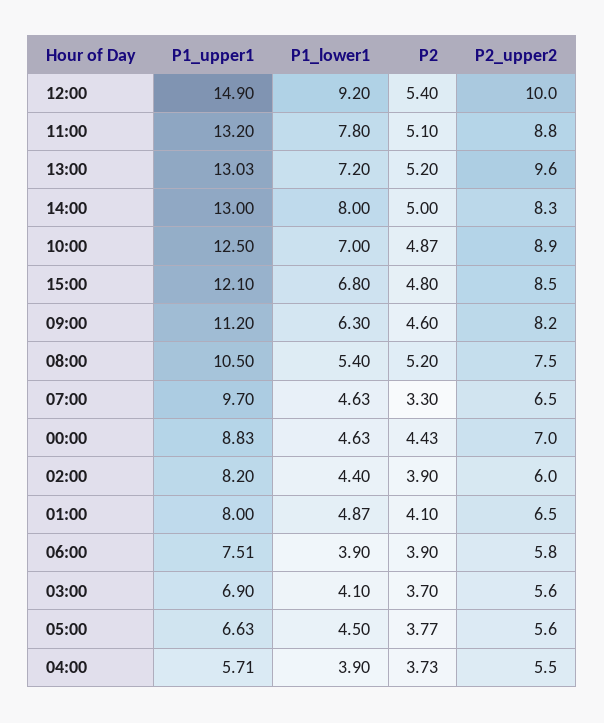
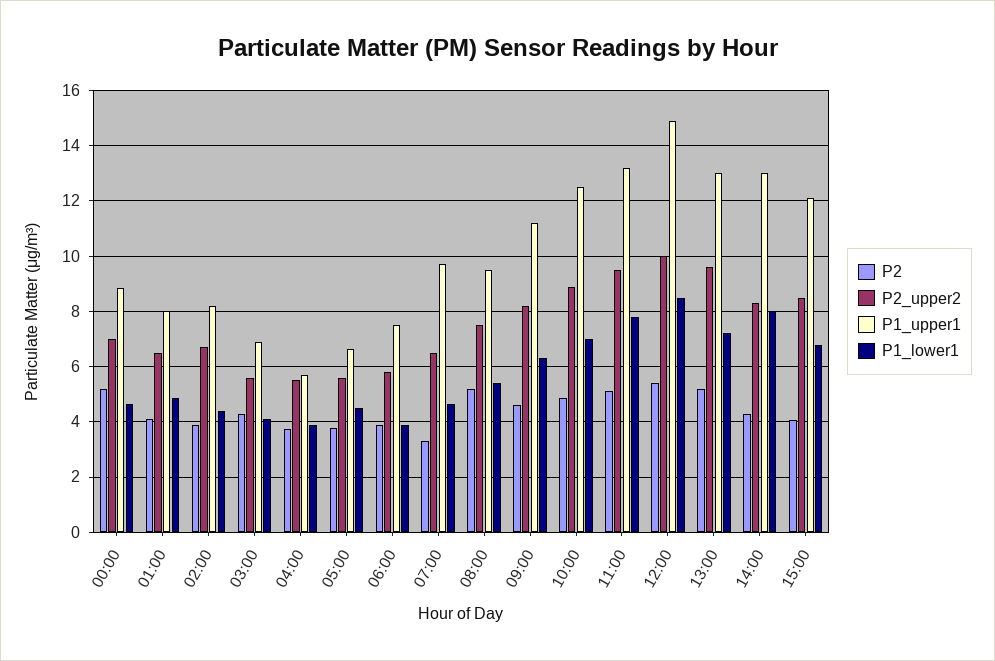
  {
    "P1_upper1": {
      "12:00": 14.9,
      "11:00": 13.2,
      "13:00": 13.03,
      "14:00": 13,
      "10:00": 12.5,
      "15:00": 12.1,
      "09:00": 11.2,
-     "08:00": 10.5,
+     "08:00": 9.5,
      "07:00": 9.7,
      "00:00": 8.83,
      "02:00": 8.2,
      "01:00": 8,
      "06:00": 7.51,
      "03:00": 6.9,
      "05:00": 6.63,
      "04:00": 5.71
    },
    "P1_lower1": {
-     "12:00": 9.2,
+     "12:00": 8.5,
      "11:00": 7.8,
      "13:00": 7.2,
      "14:00": 8,
      "10:00": 7,
      "15:00": 6.8,
      "09:00": 6.3,
      "08:00": 5.4,
      "07:00": 4.63,
      "00:00": 4.63,
      "02:00": 4.4,
      "01:00": 4.87,
      "06:00": 3.9,
      "03:00": 4.1,
      "05:00": 4.5,
      "04:00": 3.9
    },
    "P2": {
      "12:00": 5.4,
      "11:00": 5.1,
      "13:00": 5.2,
-     "14:00": 5,
+     "14:00": 4.25,
      "10:00": 4.87,
-     "15:00": 4.8,
+     "15:00": 4,
      "09:00": 4.6,
      "08:00": 5.2,
      "07:00": 3.3,
-     "00:00": 4.43,
+     "00:00": 5.25,
      "02:00": 3.9,
      "01:00": 4.1,
      "06:00": 3.9,
-     "03:00": 3.7,
+     "03:00": 4.25,
      "05:00": 3.77,
      "04:00": 3.73
    },
    "P2_upper2": {
      "12:00": 10,
-     "11:00": 8.8,
+     "11:00": 9.5,
      "13:00": 9.6,
      "14:00": 8.3,
      "10:00": 8.9,
      "15:00": 8.5,
      "09:00": 8.2,
      "08:00": 7.5,
      "07:00": 6.5,
      "00:00": 7,
-     "02:00": 6,
+     "02:00": 6.75,
      "01:00": 6.5,
      "06:00": 5.8,
      "03:00": 5.6,
      "05:00": 5.6,
      "04:00": 5.5
    }
  }

